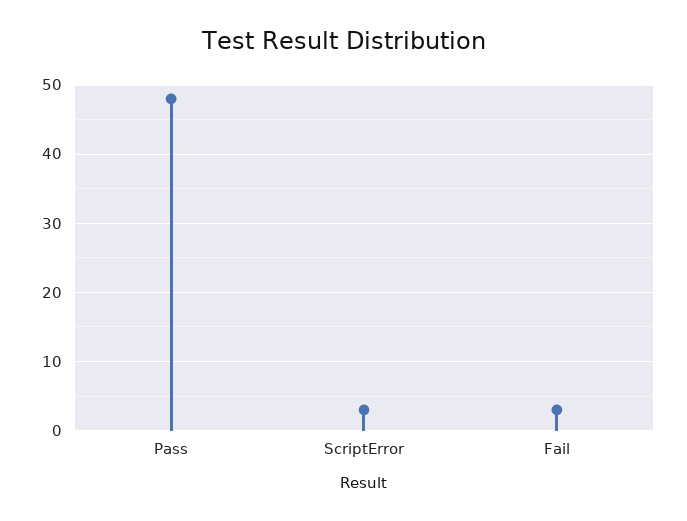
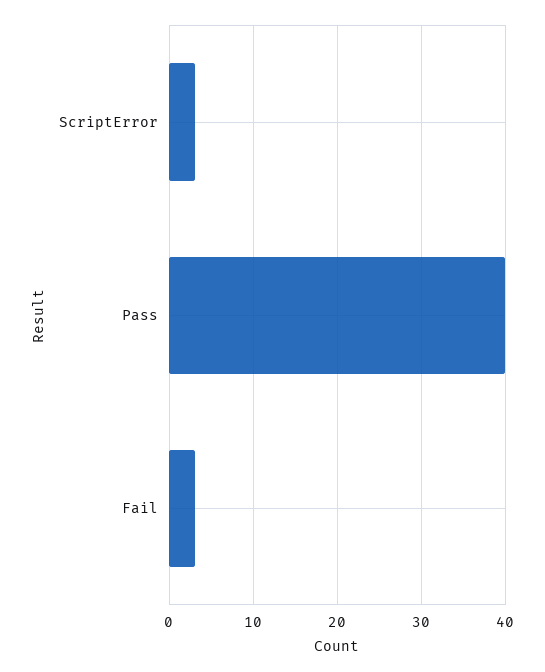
  {
-   "Pass": 48,
+   "Pass": 40,
    "ScriptError": 3,
    "Fail": 3
  }

